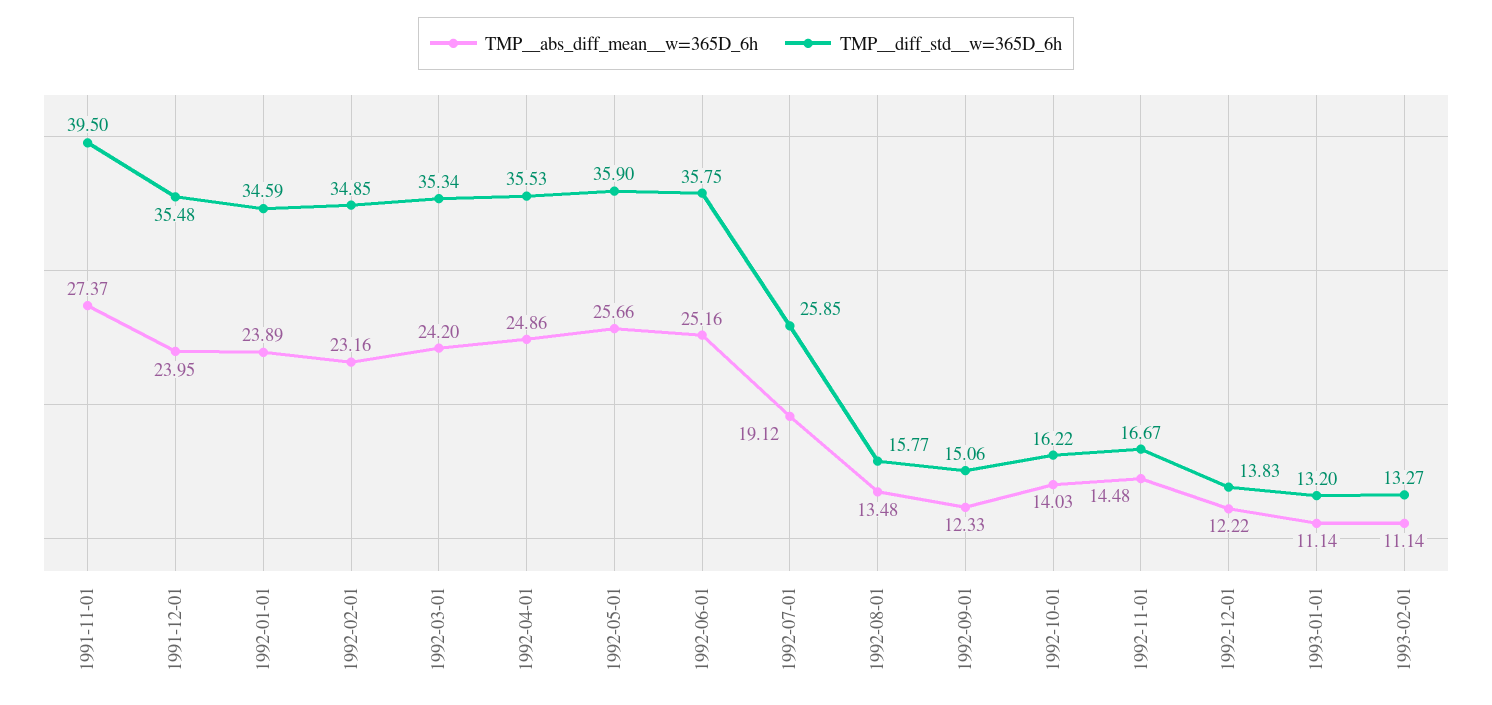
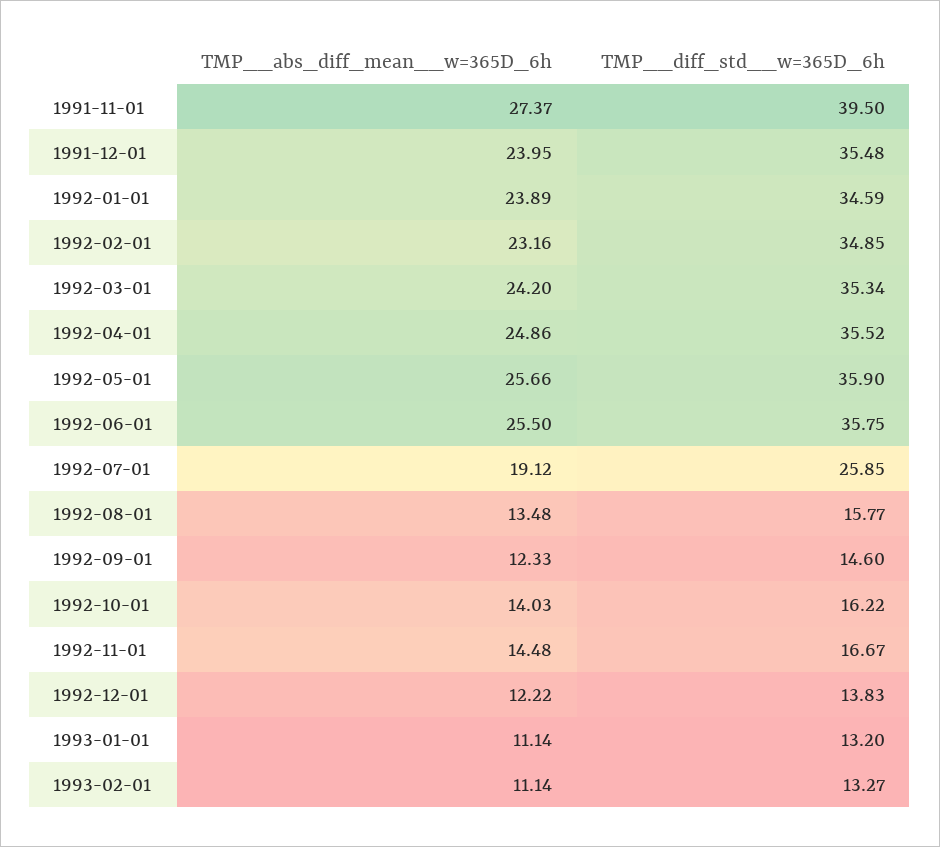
  {
    "TMP__abs_diff_mean__w=365D_6h": {
      "1991-11-01": 27.37,
      "1991-12-01": 23.95,
      "1992-01-01": 23.89,
      "1992-02-01": 23.16,
      "1992-03-01": 24.2,
      "1992-04-01": 24.86,
      "1992-05-01": 25.66,
-     "1992-06-01": 25.16,
+     "1992-06-01": 25.5,
      "1992-07-01": 19.12,
      "1992-08-01": 13.48,
      "1992-09-01": 12.33,
      "1992-10-01": 14.03,
      "1992-11-01": 14.48,
      "1992-12-01": 12.22,
      "1993-01-01": 11.14,
      "1993-02-01": 11.14
    },
    "TMP__diff_std__w=365D_6h": {
      "1991-11-01": 39.5,
      "1991-12-01": 35.48,
      "1992-01-01": 34.59,
      "1992-02-01": 34.85,
      "1992-03-01": 35.34,
-     "1992-04-01": 35.53,
+     "1992-04-01": 35.52,
      "1992-05-01": 35.9,
      "1992-06-01": 35.75,
      "1992-07-01": 25.85,
      "1992-08-01": 15.77,
-     "1992-09-01": 15.06,
+     "1992-09-01": 14.6,
      "1992-10-01": 16.22,
      "1992-11-01": 16.67,
      "1992-12-01": 13.83,
      "1993-01-01": 13.2,
      "1993-02-01": 13.27
    }
  }

